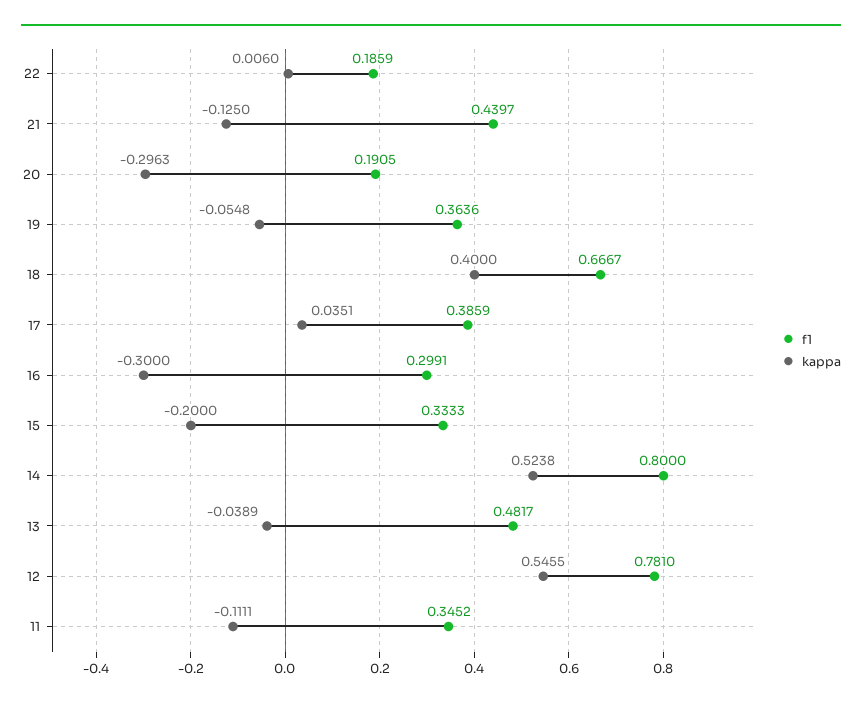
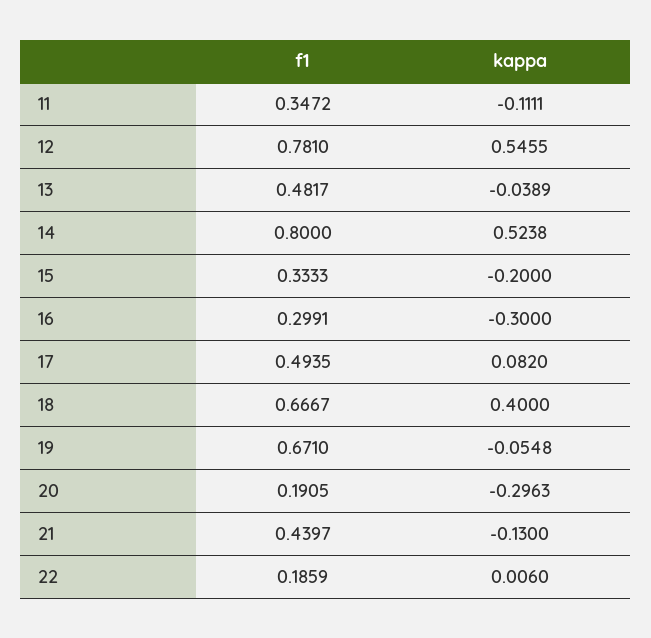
  {
    "f1": {
      "22": 0.1859,
      "21": 0.4397,
      "20": 0.1905,
-     "19": 0.3636,
+     "19": 0.671,
      "18": 0.6667,
-     "17": 0.3859,
+     "17": 0.4935,
      "16": 0.2991,
      "15": 0.3333,
      "14": 0.8,
      "13": 0.4817,
      "12": 0.781,
-     "11": 0.3452
+     "11": 0.3472
    },
    "kappa": {
      "22": 0.006,
-     "21": -0.125,
+     "21": -0.13,
      "20": -0.2963,
      "19": -0.0548,
      "18": 0.4,
-     "17": 0.0351,
+     "17": 0.082,
      "16": -0.3,
      "15": -0.2,
      "14": 0.5238,
      "13": -0.0389,
      "12": 0.5455,
      "11": -0.1111
    }
  }

